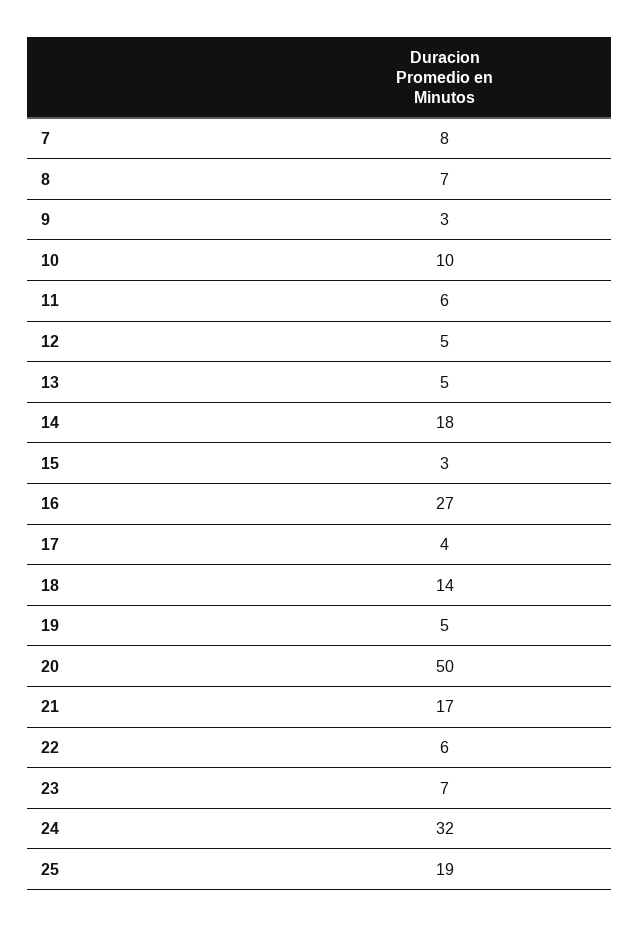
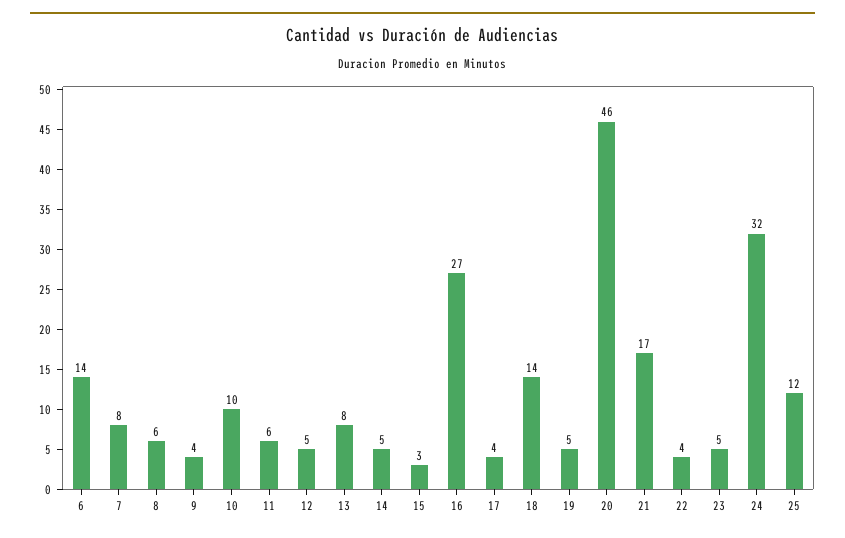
  {
    "7": 8,
-   "8": 7,
+   "8": 6,
-   "9": 3,
+   "9": 4,
    "10": 10,
    "11": 6,
    "12": 5,
-   "13": 5,
+   "13": 8,
-   "14": 18,
+   "14": 5,
    "15": 3,
    "16": 27,
    "17": 4,
    "18": 14,
    "19": 5,
-   "20": 50,
+   "20": 46,
    "21": 17,
-   "22": 6,
+   "22": 4,
-   "23": 7,
+   "23": 5,
    "24": 32,
-   "25": 19
+   "25": 12,
+   "6": 14
  }

